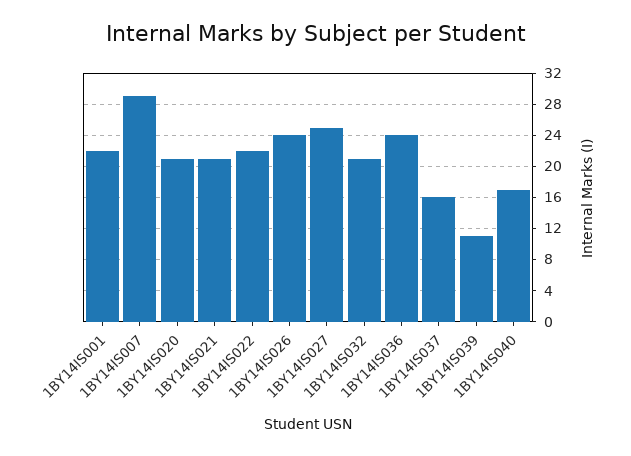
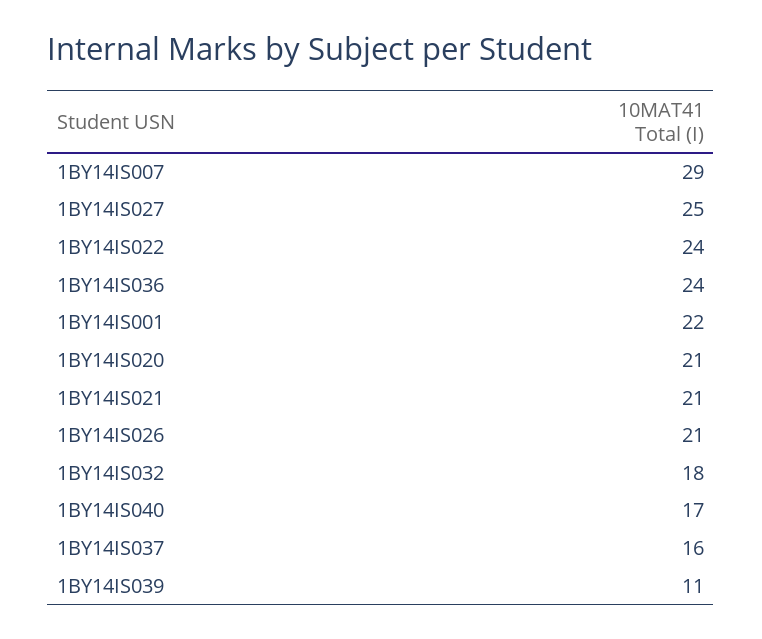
  {
    "1BY14IS001": 22,
    "1BY14IS007": 29,
    "1BY14IS020": 21,
    "1BY14IS021": 21,
-   "1BY14IS022": 22,
+   "1BY14IS022": 24,
-   "1BY14IS026": 24,
+   "1BY14IS026": 21,
    "1BY14IS027": 25,
-   "1BY14IS032": 21,
+   "1BY14IS032": 18,
    "1BY14IS036": 24,
    "1BY14IS037": 16,
    "1BY14IS039": 11,
    "1BY14IS040": 17
  }

